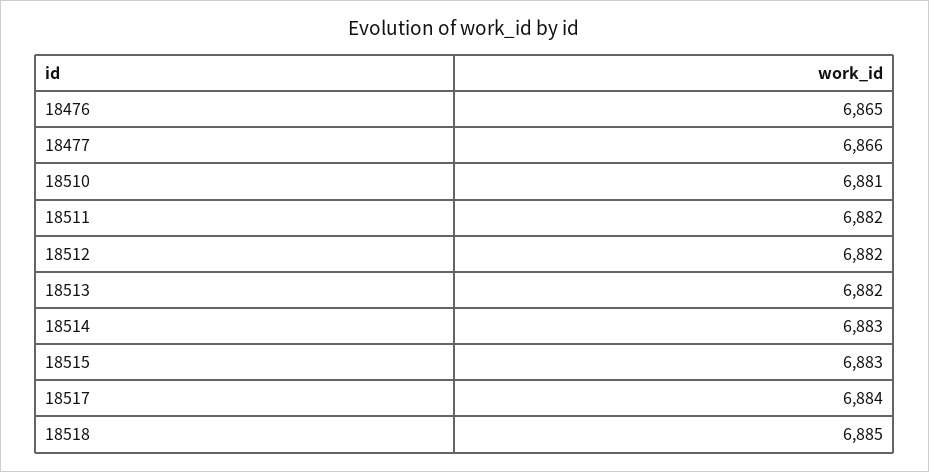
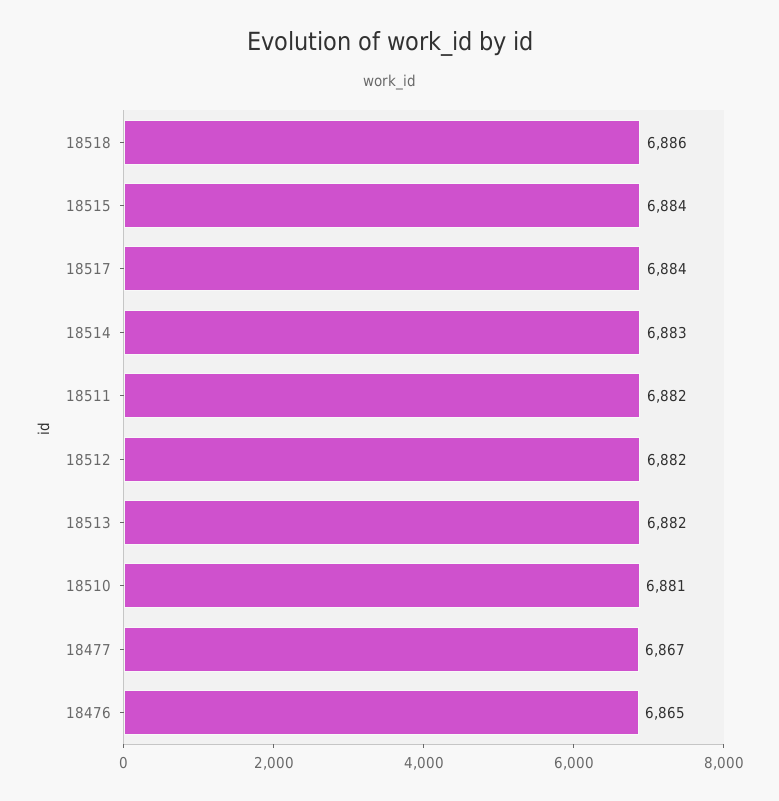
  {
    "18476": 6865,
-   "18477": 6866,
+   "18477": 6867,
    "18510": 6881,
    "18511": 6882,
    "18512": 6882,
    "18513": 6882,
    "18514": 6883,
-   "18515": 6883,
+   "18515": 6884,
    "18517": 6884,
-   "18518": 6885
+   "18518": 6886
  }

